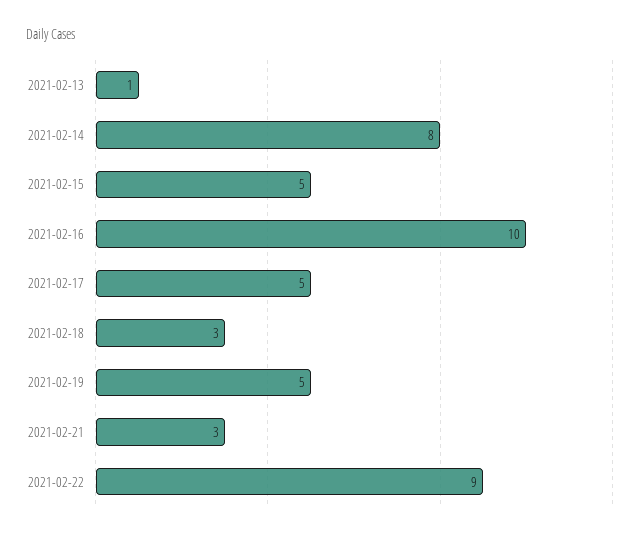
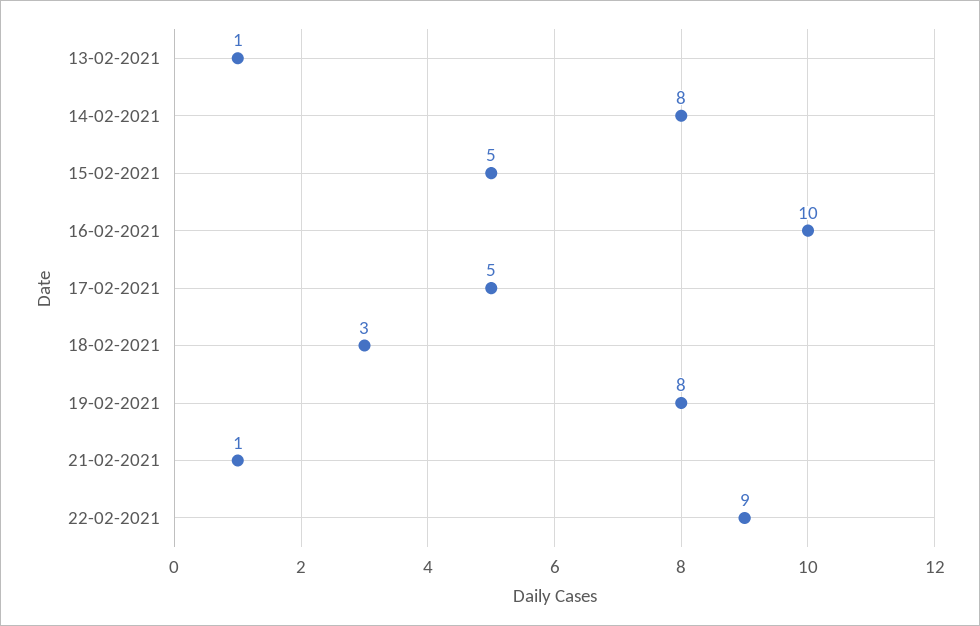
  {
    "2021-02-13": 1,
    "2021-02-14": 8,
    "2021-02-15": 5,
    "2021-02-16": 10,
    "2021-02-17": 5,
    "2021-02-18": 3,
-   "2021-02-19": 5,
+   "2021-02-19": 8,
-   "2021-02-21": 3,
+   "2021-02-21": 1,
    "2021-02-22": 9
  }

